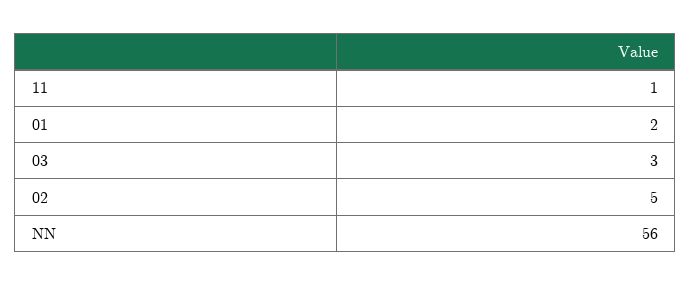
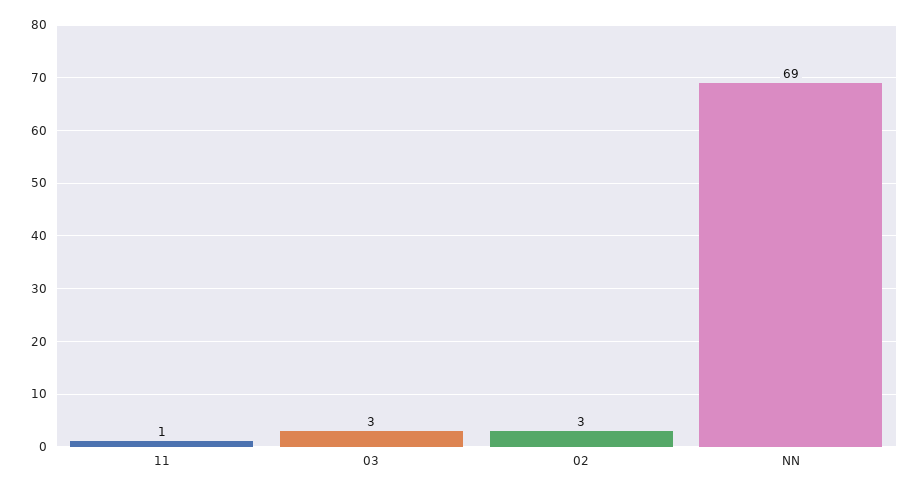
  {
    "11": 1,
-   "01": 2,
    "03": 3,
-   "02": 5,
+   "02": 3,
-   "NN": 56
+   "NN": 69
  }

